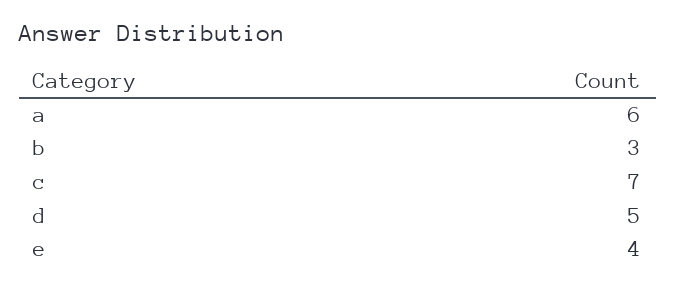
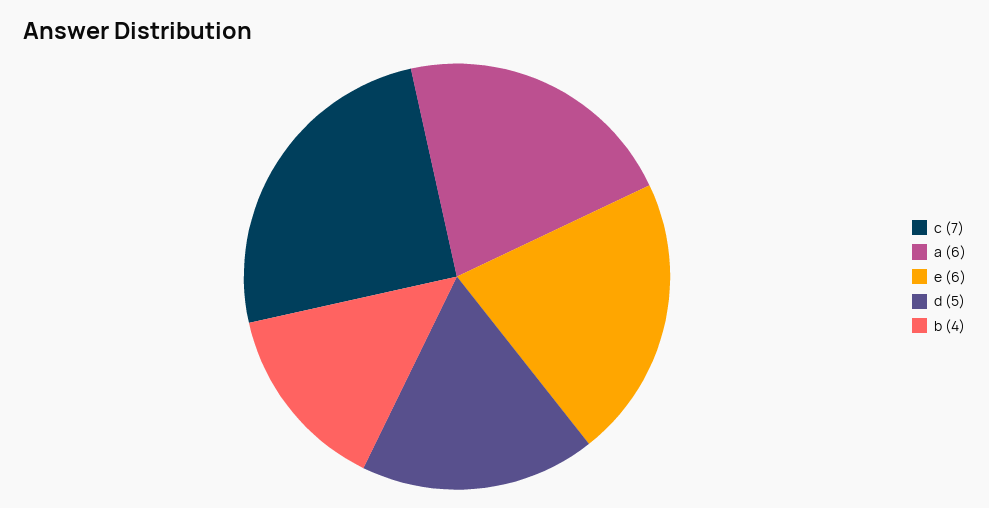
  {
    "a": 6,
-   "b": 3,
+   "b": 4,
    "c": 7,
    "d": 5,
-   "e": 4
+   "e": 6
  }

